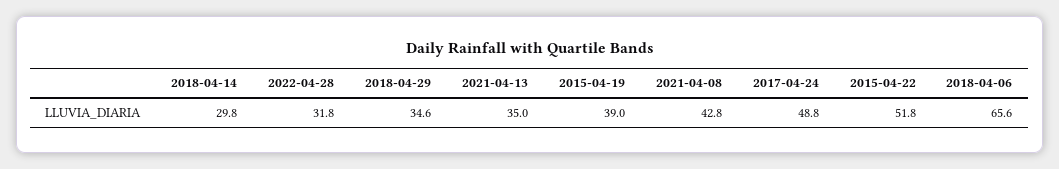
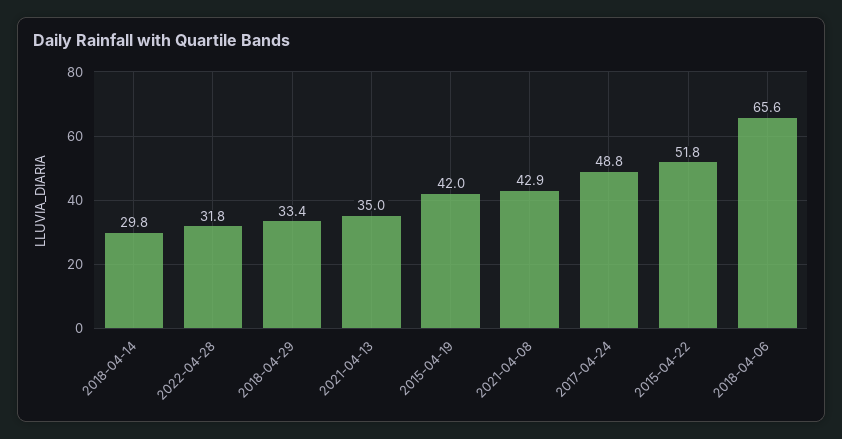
  {
    "2018-04-14": 29.8,
    "2022-04-28": 31.8,
-   "2018-04-29": 34.6,
+   "2018-04-29": 33.4,
    "2021-04-13": 35,
-   "2015-04-19": 39,
+   "2015-04-19": 42,
-   "2021-04-08": 42.8,
+   "2021-04-08": 42.9,
    "2017-04-24": 48.8,
    "2015-04-22": 51.8,
    "2018-04-06": 65.6
  }

